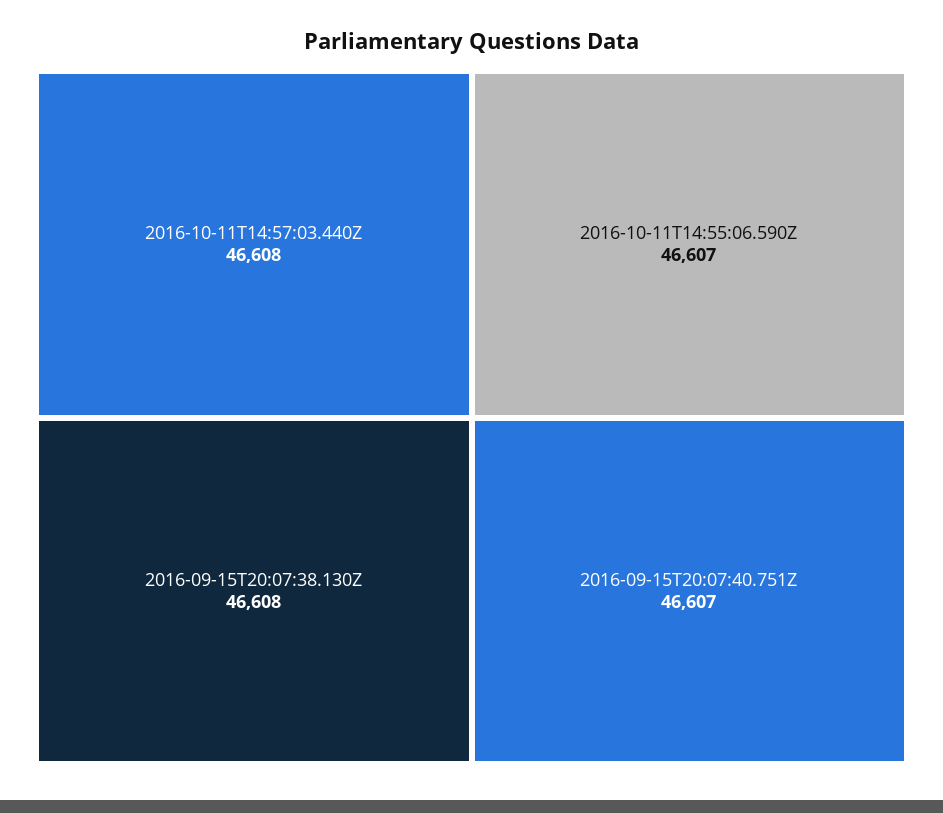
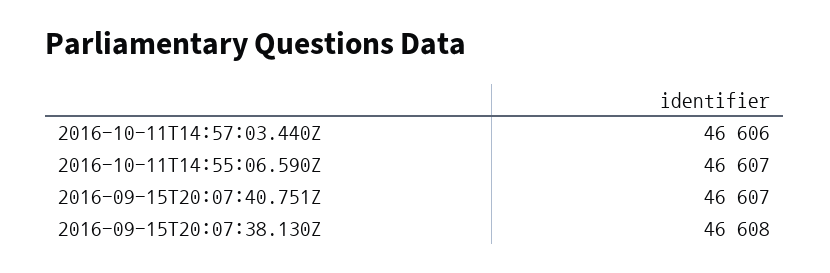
  {
-   "2016-10-11T14:57:03.440Z": 46608,
+   "2016-10-11T14:57:03.440Z": 46606,
    "2016-09-15T20:07:38.130Z": 46608,
    "2016-10-11T14:55:06.590Z": 46607,
    "2016-09-15T20:07:40.751Z": 46607
  }

